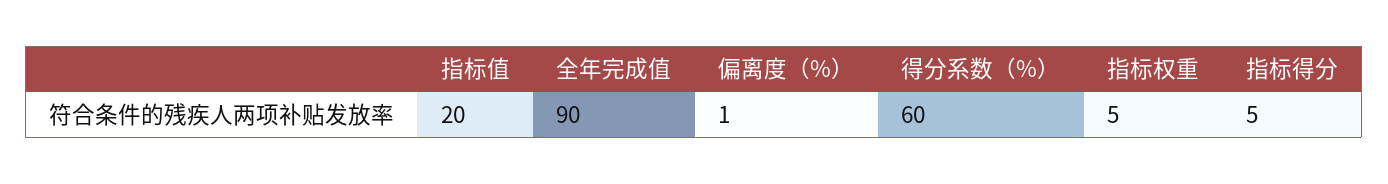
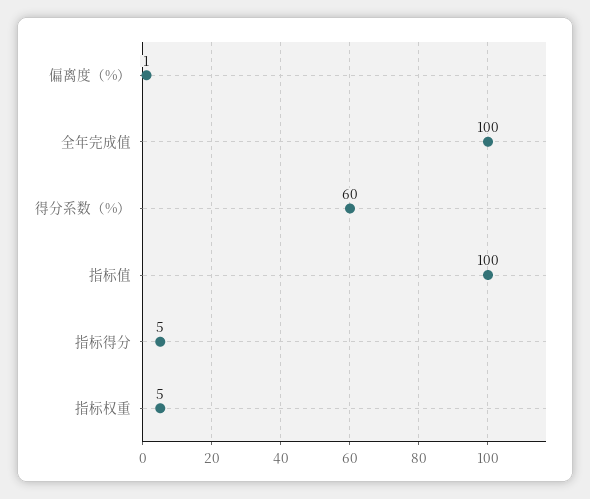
  {
-   "指标值": 20,
+   "指标值": 100,
-   "全年完成值": 90,
+   "全年完成值": 100,
    "偏离度（%）": 1,
    "得分系数（%）": 60,
    "指标权重": 5,
    "指标得分": 5
  }

